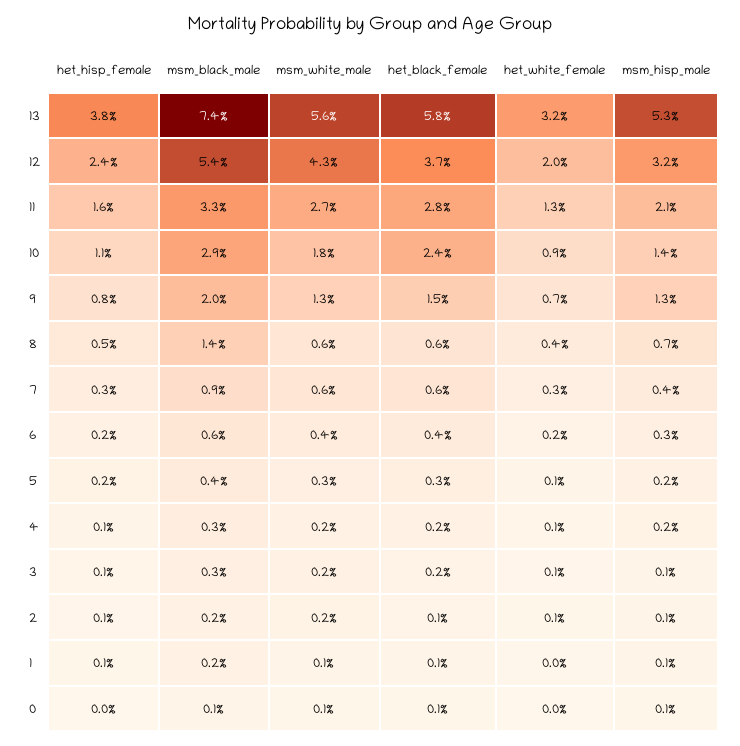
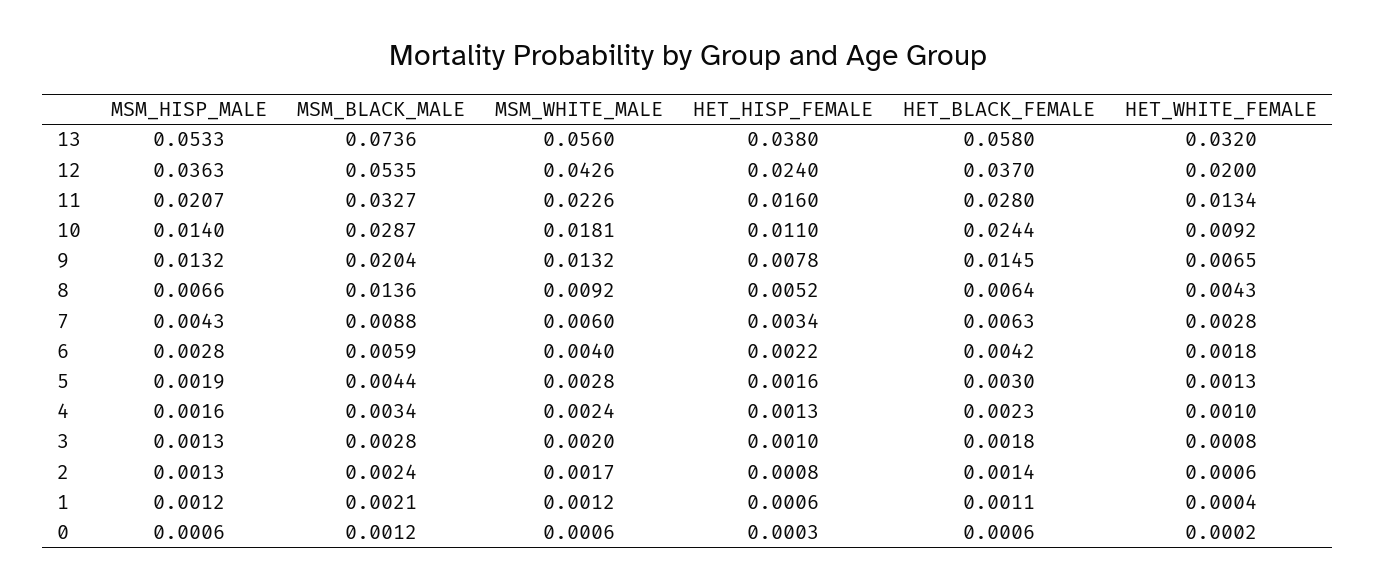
  {
    "het_hisp_female": {
      "13": 0.038,
      "12": 0.024,
      "11": 0.016,
      "10": 0.011,
      "9": 0.0078,
      "8": 0.0052,
      "7": 0.0034,
      "6": 0.0022,
      "5": 0.0016,
      "4": 0.0013,
      "3": 0.001,
      "2": 0.0008,
      "1": 0.0006,
      "0": 0.0003
    },
    "msm_black_male": {
      "13": 0.0736,
      "12": 0.0535,
      "11": 0.0327,
      "10": 0.0287,
      "9": 0.0204,
      "8": 0.0136,
      "7": 0.0088,
      "6": 0.0059,
      "5": 0.0044,
      "4": 0.0034,
      "3": 0.0028,
      "2": 0.0024,
      "1": 0.0021,
      "0": 0.0012
    },
    "msm_white_male": {
      "13": 0.056,
      "12": 0.0426,
-     "11": 0.027,
+     "11": 0.0226,
      "10": 0.0181,
      "9": 0.0132,
-     "8": 0.006,
+     "8": 0.0092,
      "7": 0.006,
      "6": 0.004,
      "5": 0.0028,
      "4": 0.0024,
      "3": 0.002,
      "2": 0.0017,
      "1": 0.0012,
      "0": 0.0006
    },
    "het_black_female": {
      "13": 0.058,
      "12": 0.037,
      "11": 0.028,
      "10": 0.0244,
      "9": 0.0145,
      "8": 0.0064,
      "7": 0.0063,
      "6": 0.0042,
      "5": 0.003,
      "4": 0.0023,
      "3": 0.0018,
      "2": 0.0014,
      "1": 0.0011,
      "0": 0.0006
    },
    "het_white_female": {
      "13": 0.032,
      "12": 0.02,
      "11": 0.0134,
      "10": 0.0092,
      "9": 0.0065,
      "8": 0.0043,
      "7": 0.0028,
      "6": 0.0018,
      "5": 0.0013,
      "4": 0.001,
      "3": 0.0008,
      "2": 0.0006,
      "1": 0.0004,
      "0": 0.0002
    },
    "msm_hisp_male": {
      "13": 0.0533,
-     "12": 0.032,
+     "12": 0.0363,
      "11": 0.0207,
      "10": 0.014,
      "9": 0.0132,
      "8": 0.0066,
      "7": 0.0043,
      "6": 0.0028,
      "5": 0.0019,
      "4": 0.0016,
      "3": 0.0013,
      "2": 0.0013,
      "1": 0.0012,
      "0": 0.0006
    }
  }

